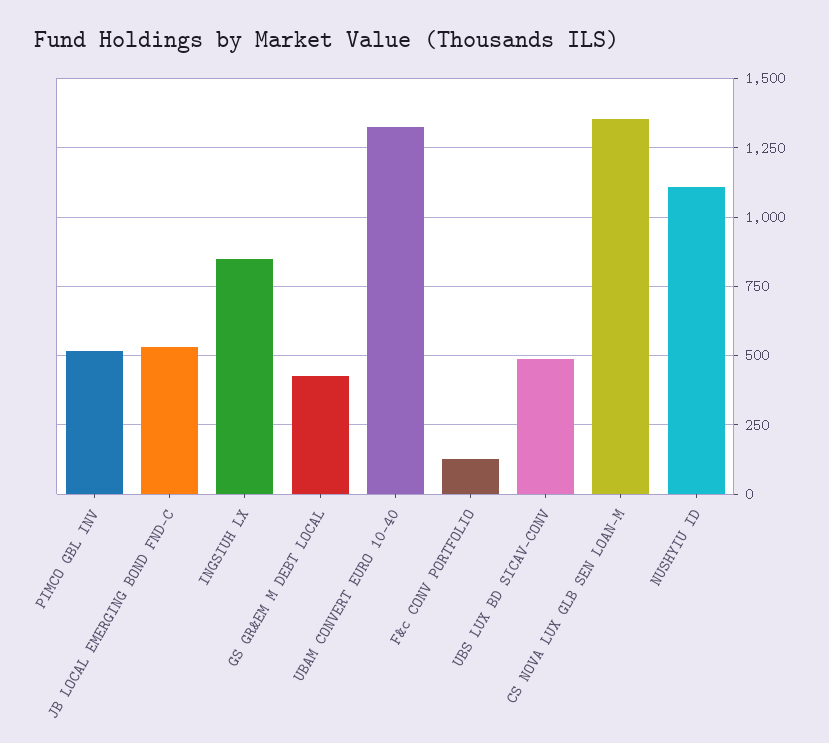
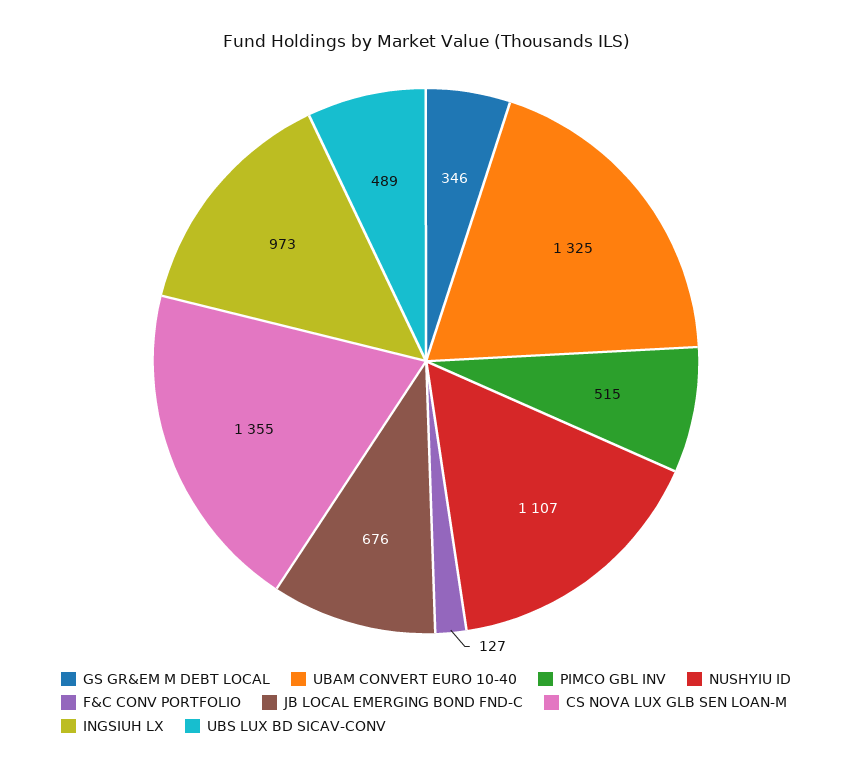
  {
    "PIMCO GBL INV": 515,
-   "JB LOCAL EMERGING BOND FND-C": 525,
+   "JB LOCAL EMERGING BOND FND-C": 676,
-   "INGSIUH LX": 850,
+   "INGSIUH LX": 973,
-   "GS GR&EM M DEBT LOCAL": 425,
+   "GS GR&EM M DEBT LOCAL": 346,
    "UBAM CONVERT EURO 10-40": 1325,
    "F&c CONV PORTFOLIO": 127,
    "UBS LUX BD SICAV-CONV": 489,
    "CS NOVA LUX GLB SEN LOAN-M": 1355,
    "NUSHYIU ID": 1107
  }

